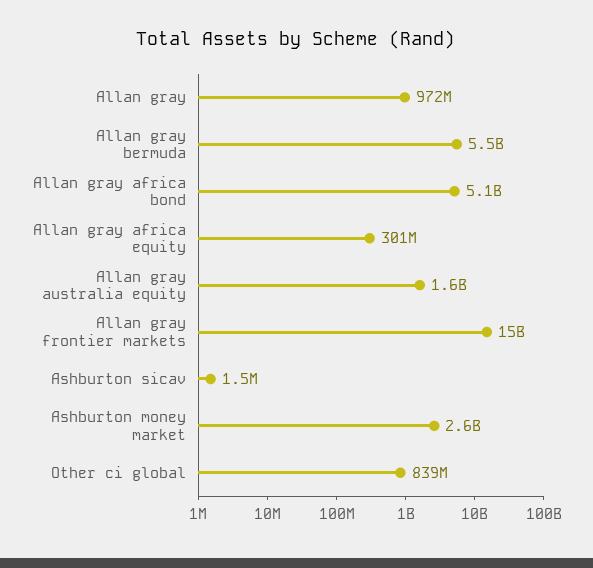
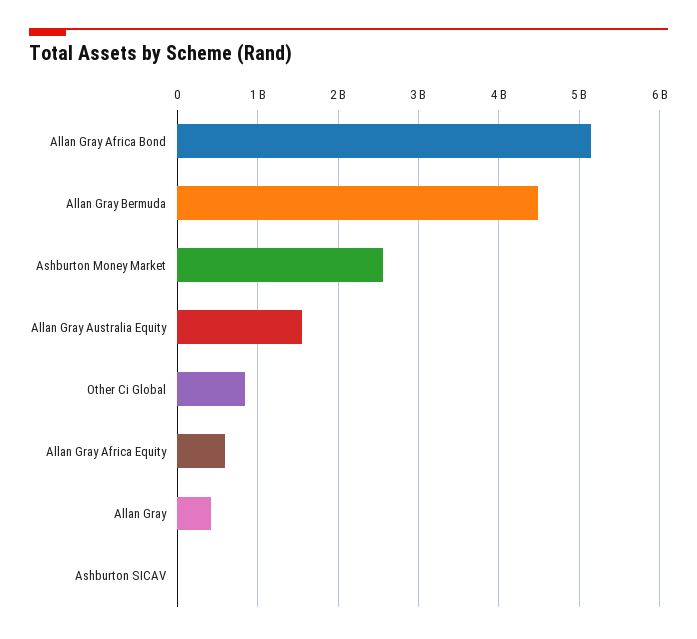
  {
-   "Allan gray": 972000000,
+   "Allan gray": 400000000,
-   "Allan gray bermuda": 5500000000,
+   "Allan gray bermuda": 4500000000,
    "Allan gray africa bond": 5100000000,
-   "Allan gray africa equity": 301000000,
+   "Allan gray africa equity": 600000000,
    "Allan gray australia equity": 1600000000,
-   "Allan gray frontier markets": 15000000000,
    "Ashburton sicav": 1500000,
    "Ashburton money market": 2600000000,
    "Other ci global": 839000000
  }

